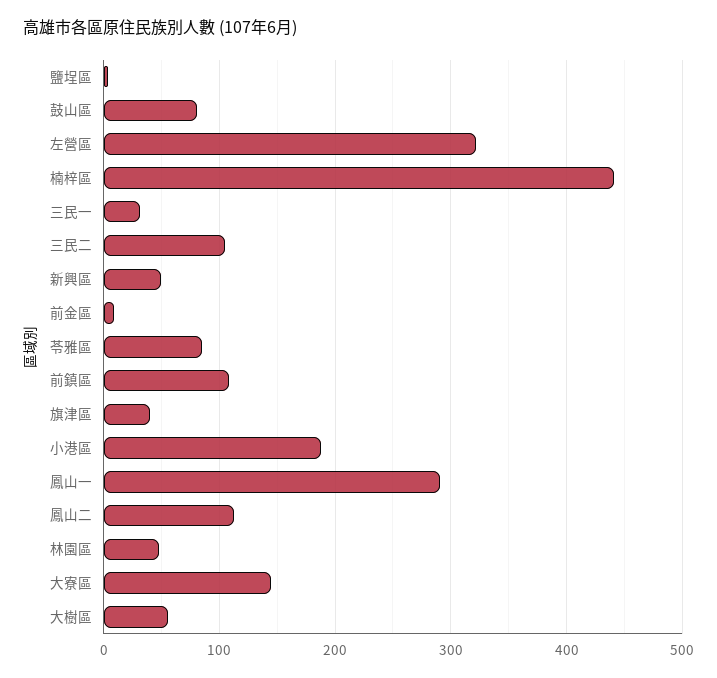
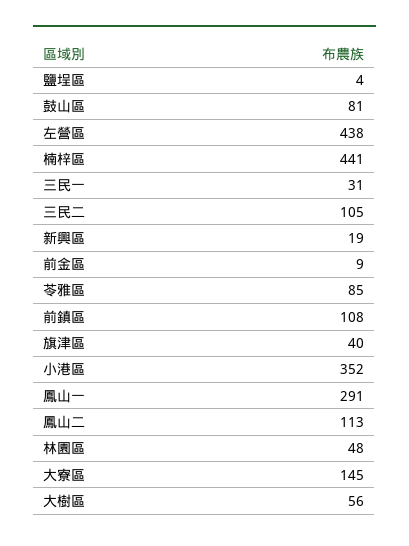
  {
    "鹽埕區": 4,
    "鼓山區": 81,
-   "左營區": 320,
+   "左營區": 438,
    "楠梓區": 441,
    "三民一": 31,
    "三民二": 105,
-   "新興區": 50,
+   "新興區": 19,
    "前金區": 9,
    "苓雅區": 85,
    "前鎮區": 108,
    "旗津區": 40,
-   "小港區": 190,
+   "小港區": 352,
    "鳳山一": 291,
    "鳳山二": 113,
    "林園區": 48,
    "大寮區": 145,
    "大樹區": 56
  }

